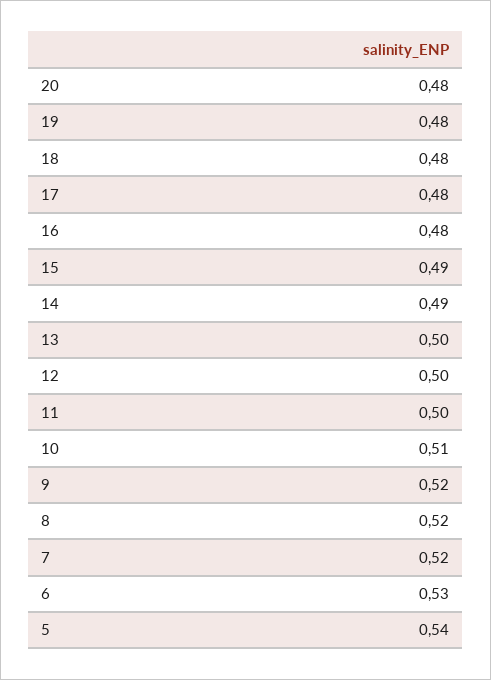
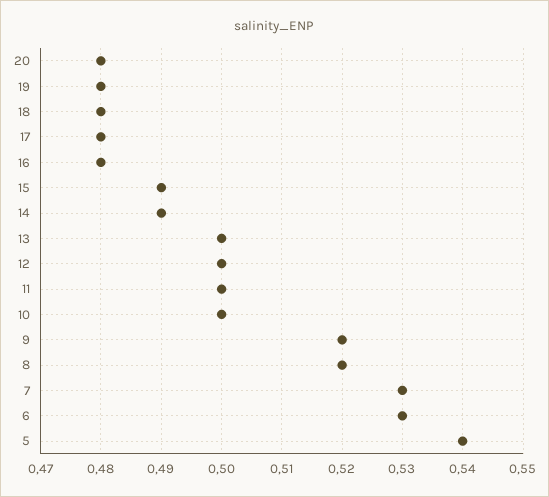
  {
    "20": 0.48,
    "19": 0.48,
    "18": 0.48,
    "17": 0.48,
    "16": 0.48,
    "15": 0.49,
    "14": 0.49,
    "13": 0.5,
    "12": 0.5,
    "11": 0.5,
-   "10": 0.51,
+   "10": 0.5,
    "9": 0.52,
    "8": 0.52,
-   "7": 0.52,
+   "7": 0.53,
    "6": 0.53,
    "5": 0.54
  }

